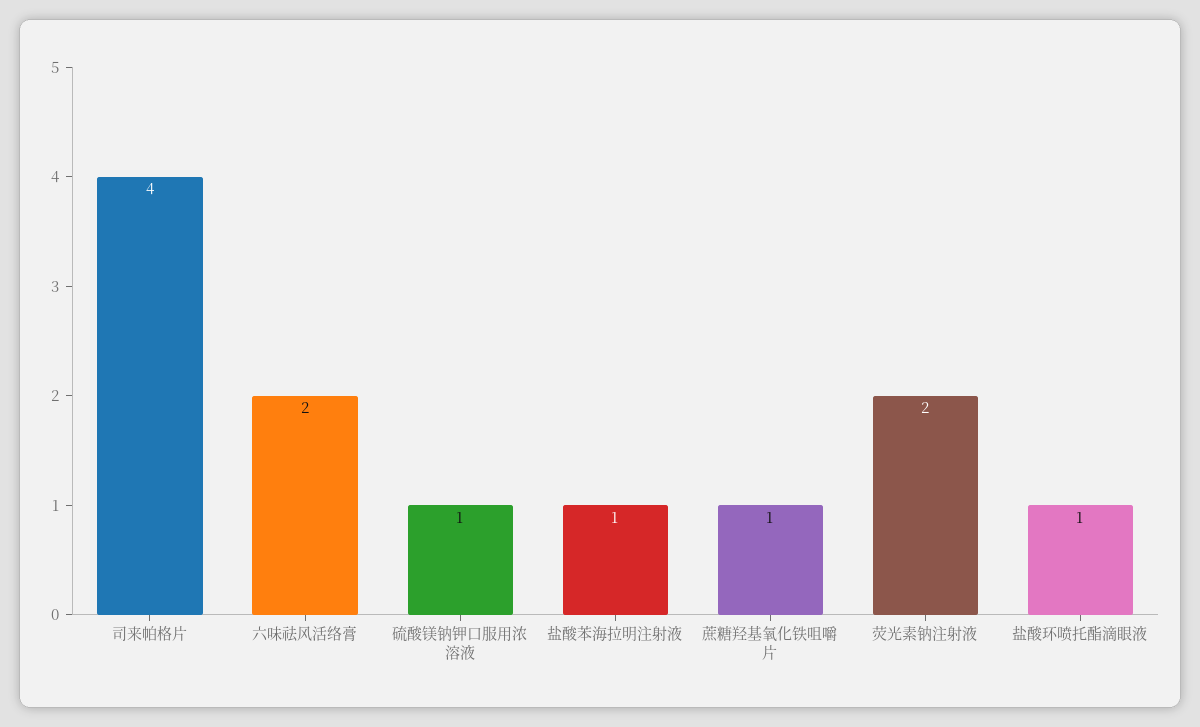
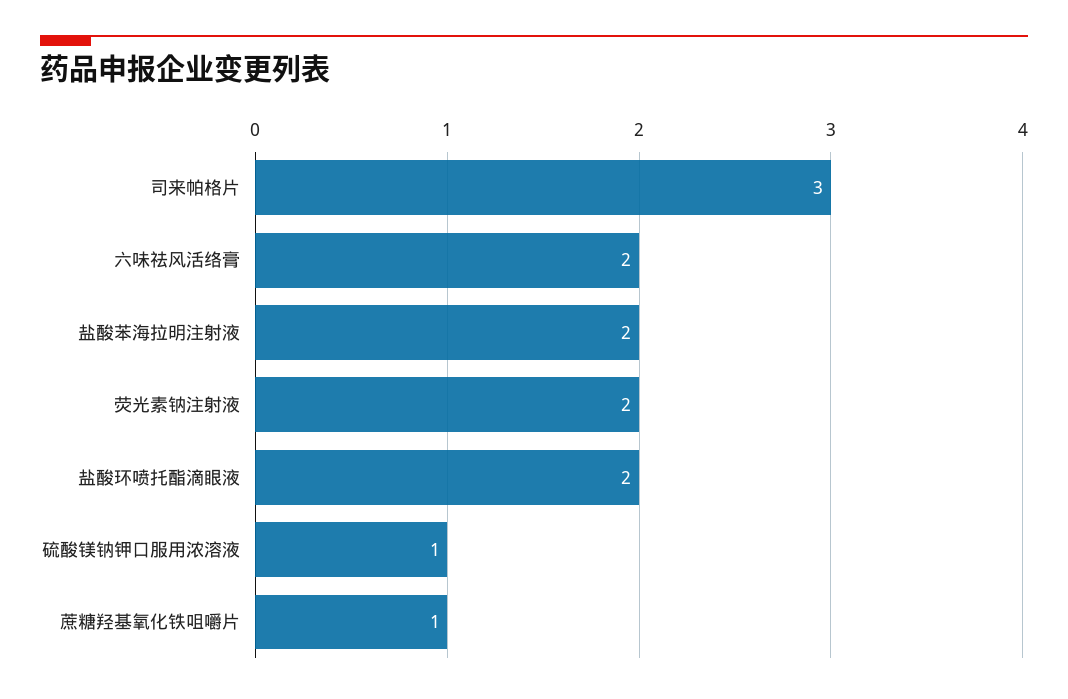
  {
-   "司来帕格片": 4,
+   "司来帕格片": 3,
    "六味祛风活络膏": 2,
    "硫酸镁钠钾口服用浓溶液": 1,
-   "盐酸苯海拉明注射液": 1,
+   "盐酸苯海拉明注射液": 2,
    "蔗糖羟基氧化铁咀嚼片": 1,
    "荧光素钠注射液": 2,
-   "盐酸环喷托酯滴眼液": 1
+   "盐酸环喷托酯滴眼液": 2
  }

